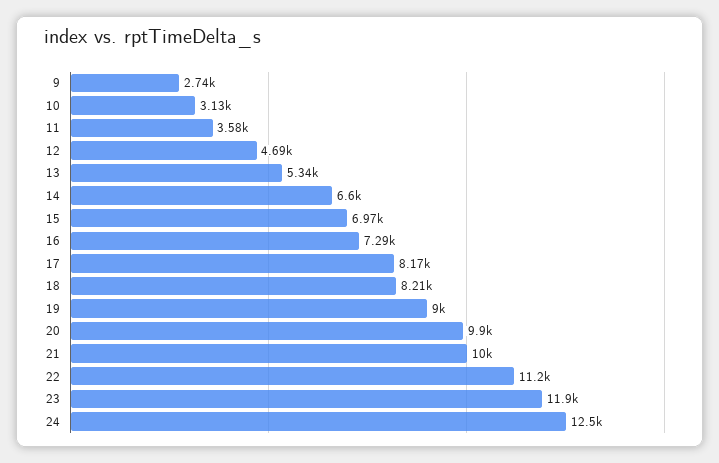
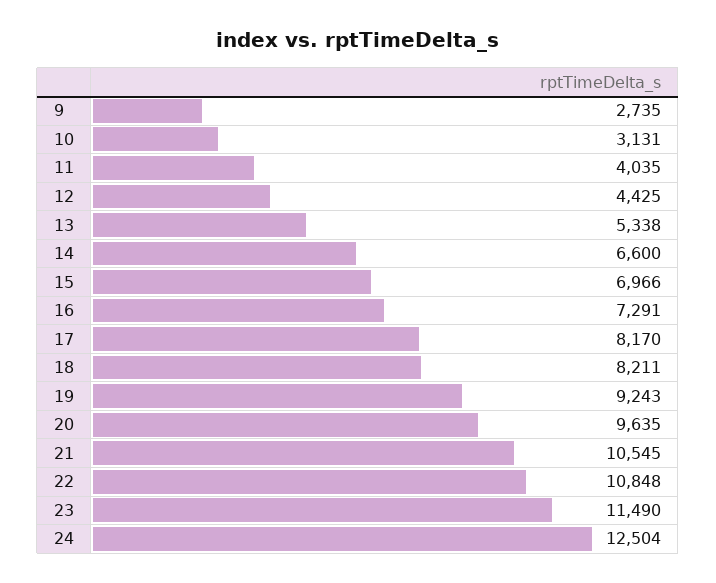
  {
    "9": 2735,
    "10": 3131,
-   "11": 3580,
+   "11": 4035,
-   "12": 4690,
+   "12": 4425,
    "13": 5338,
    "14": 6600,
    "15": 6966,
    "16": 7291,
    "17": 8170,
    "18": 8211,
-   "19": 9000,
+   "19": 9243,
-   "20": 9900,
+   "20": 9635,
-   "21": 10000,
+   "21": 10545,
-   "22": 11200,
+   "22": 10848,
-   "23": 11900,
+   "23": 11490,
    "24": 12504
  }

